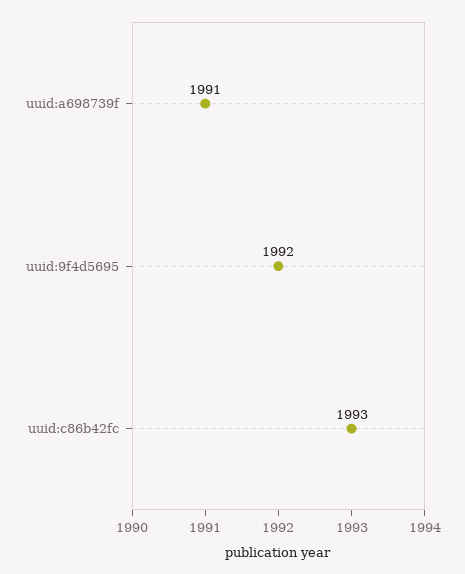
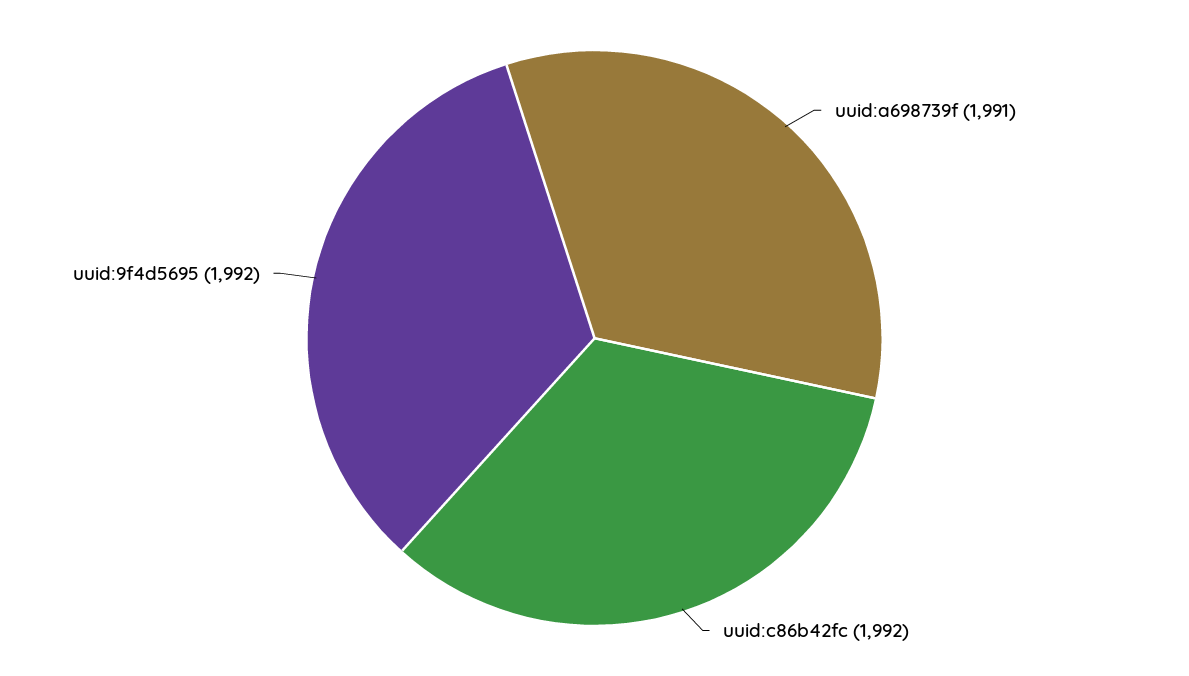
  {
    "uuid:a698739f": 1991,
    "uuid:9f4d5695": 1992,
-   "uuid:c86b42fc": 1993
+   "uuid:c86b42fc": 1992
  }

